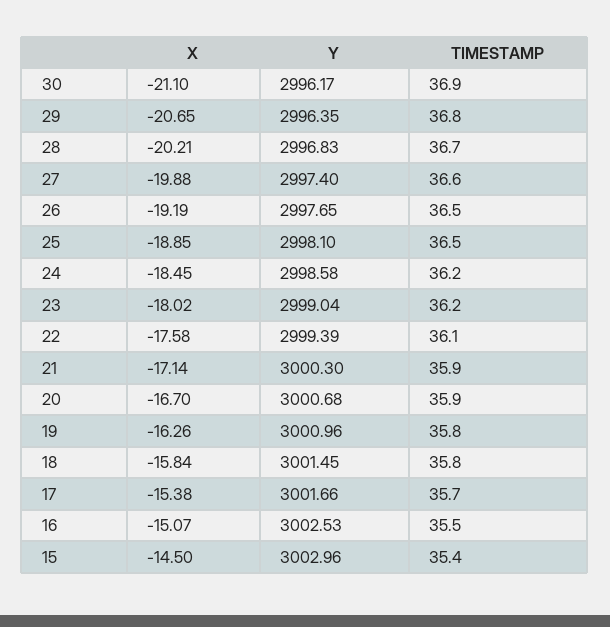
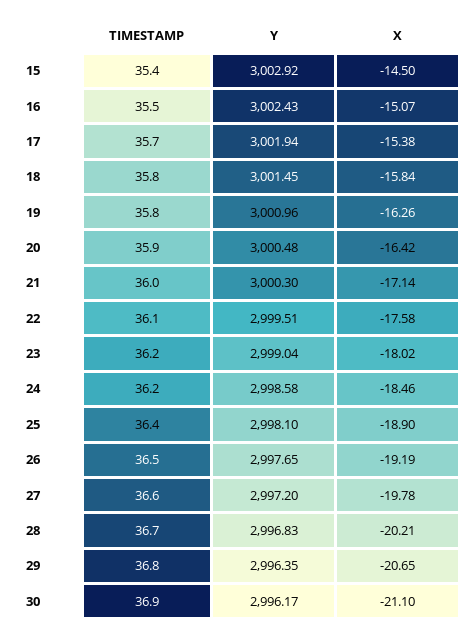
  {
    "X": {
      "30": -21.1,
      "29": -20.65,
      "28": -20.21,
-     "27": -19.88,
+     "27": -19.78,
      "26": -19.19,
-     "25": -18.85,
+     "25": -18.9,
-     "24": -18.45,
+     "24": -18.46,
      "23": -18.02,
      "22": -17.58,
      "21": -17.14,
-     "20": -16.7,
+     "20": -16.42,
      "19": -16.26,
      "18": -15.84,
      "17": -15.38,
      "16": -15.07,
      "15": -14.5
    },
    "Y": {
      "30": 2996.17,
      "29": 2996.35,
      "28": 2996.83,
-     "27": 2997.4,
+     "27": 2997.2,
      "26": 2997.65,
      "25": 2998.1,
      "24": 2998.58,
      "23": 2999.04,
-     "22": 2999.39,
+     "22": 2999.51,
      "21": 3000.3,
-     "20": 3000.68,
+     "20": 3000.48,
      "19": 3000.96,
      "18": 3001.45,
-     "17": 3001.66,
+     "17": 3001.94,
-     "16": 3002.53,
+     "16": 3002.43,
-     "15": 3002.96
+     "15": 3002.92
    },
    "TIMESTAMP": {
      "30": 36.9,
      "29": 36.8,
      "28": 36.7,
      "27": 36.6,
      "26": 36.5,
-     "25": 36.5,
+     "25": 36.4,
      "24": 36.2,
      "23": 36.2,
      "22": 36.1,
-     "21": 35.9,
+     "21": 36,
      "20": 35.9,
      "19": 35.8,
      "18": 35.8,
      "17": 35.7,
      "16": 35.5,
      "15": 35.4
    }
  }

